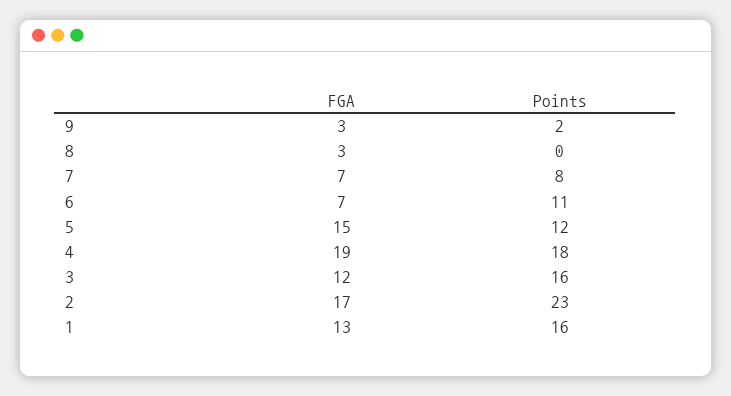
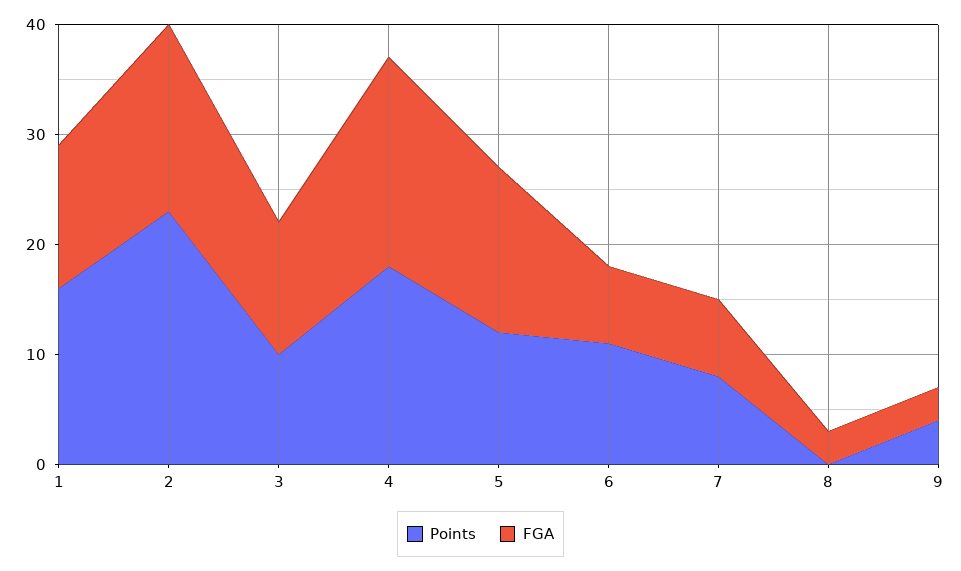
  {
    "FGA": {
      "9": 3,
      "8": 3,
      "7": 7,
      "6": 7,
      "5": 15,
      "4": 19,
      "3": 12,
      "2": 17,
      "1": 13
    },
    "Points": {
-     "9": 2,
+     "9": 4,
      "8": 0,
      "7": 8,
      "6": 11,
      "5": 12,
      "4": 18,
-     "3": 16,
+     "3": 10,
      "2": 23,
      "1": 16
    }
  }

